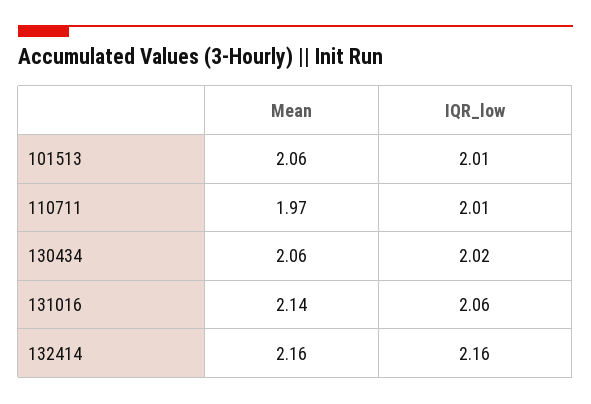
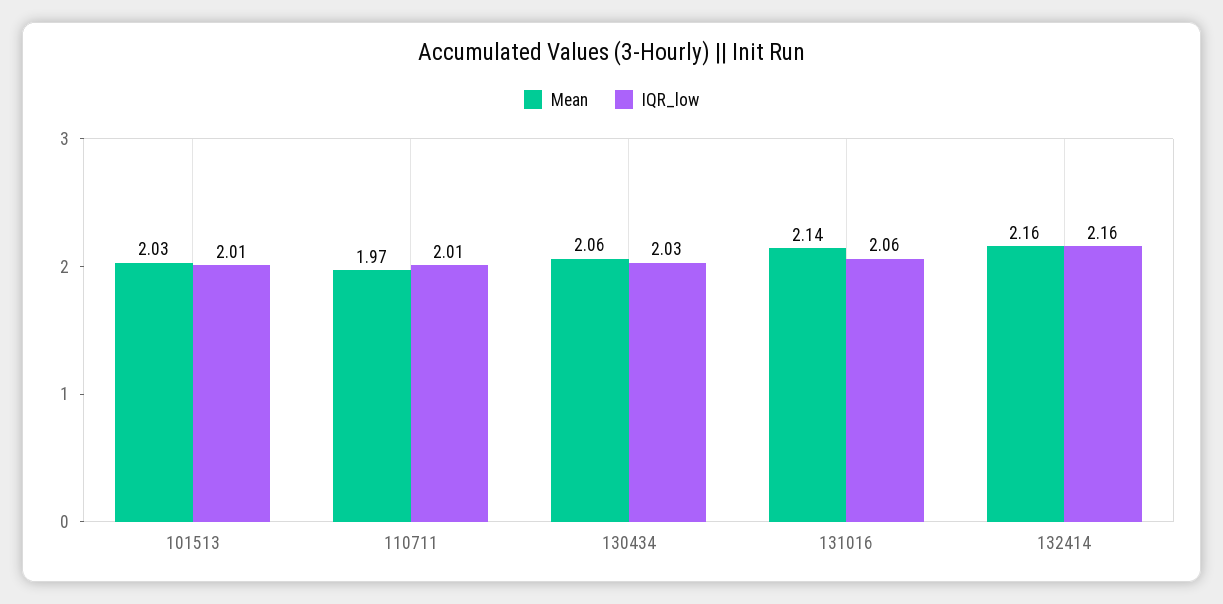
  {
    "Mean": {
-     "101513": 2.06,
+     "101513": 2.03,
      "110711": 1.97,
      "130434": 2.06,
      "131016": 2.14,
      "132414": 2.16
    },
    "IQR_low": {
      "101513": 2.01,
      "110711": 2.01,
-     "130434": 2.02,
+     "130434": 2.03,
      "131016": 2.06,
      "132414": 2.16
    }
  }

